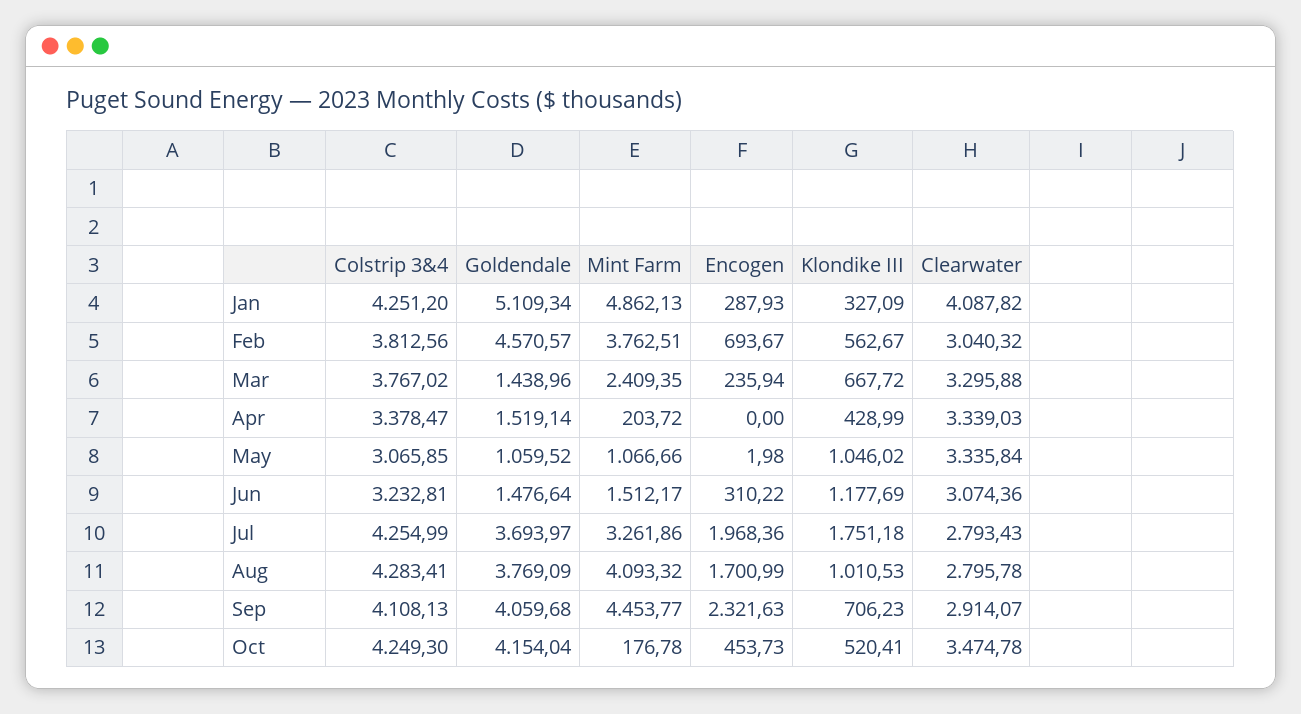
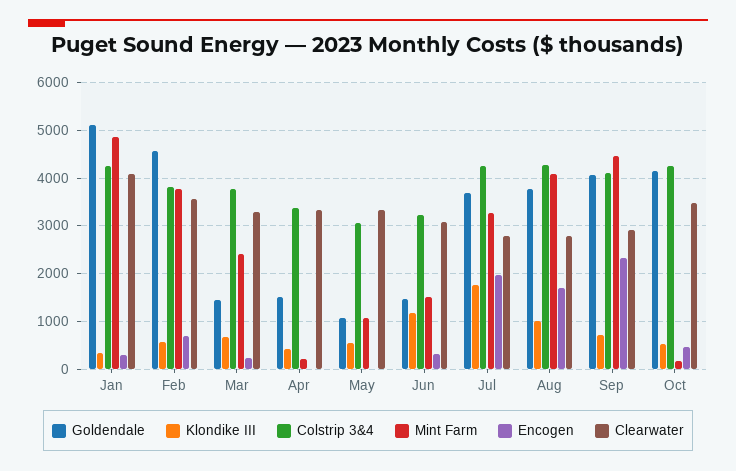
  {
    "Colstrip 3&4": {
      "Jan": 4251.2,
      "Feb": 3812.56,
      "Mar": 3767.02,
      "Apr": 3378.47,
      "May": 3065.85,
      "Jun": 3232.81,
      "Jul": 4254.99,
      "Aug": 4283.41,
      "Sep": 4108.13,
      "Oct": 4249.3
    },
    "Goldendale": {
      "Jan": 5109.34,
      "Feb": 4570.57,
      "Mar": 1438.96,
      "Apr": 1519.14,
      "May": 1059.52,
      "Jun": 1476.64,
      "Jul": 3693.97,
      "Aug": 3769.09,
      "Sep": 4059.68,
      "Oct": 4154.04
    },
    "Mint Farm": {
      "Jan": 4862.13,
      "Feb": 3762.51,
      "Mar": 2409.35,
      "Apr": 203.72,
      "May": 1066.66,
      "Jun": 1512.17,
      "Jul": 3261.86,
      "Aug": 4093.32,
      "Sep": 4453.77,
      "Oct": 176.78
    },
    "Encogen": {
      "Jan": 287.93,
      "Feb": 693.67,
      "Mar": 235.94,
      "Apr": 0,
      "May": 1.98,
      "Jun": 310.22,
      "Jul": 1968.36,
      "Aug": 1700.99,
      "Sep": 2321.63,
      "Oct": 453.73
    },
    "Klondike III": {
      "Jan": 327.09,
      "Feb": 562.67,
      "Mar": 667.72,
      "Apr": 428.99,
-     "May": 1046.02,
+     "May": 600,
      "Jun": 1177.69,
      "Jul": 1751.18,
      "Aug": 1010.53,
      "Sep": 706.23,
      "Oct": 520.41
    },
    "Clearwater": {
      "Jan": 4087.82,
-     "Feb": 3040.32,
+     "Feb": 3600,
      "Mar": 3295.88,
      "Apr": 3339.03,
      "May": 3335.84,
      "Jun": 3074.36,
      "Jul": 2793.43,
      "Aug": 2795.78,
      "Sep": 2914.07,
      "Oct": 3474.78
    }
  }

